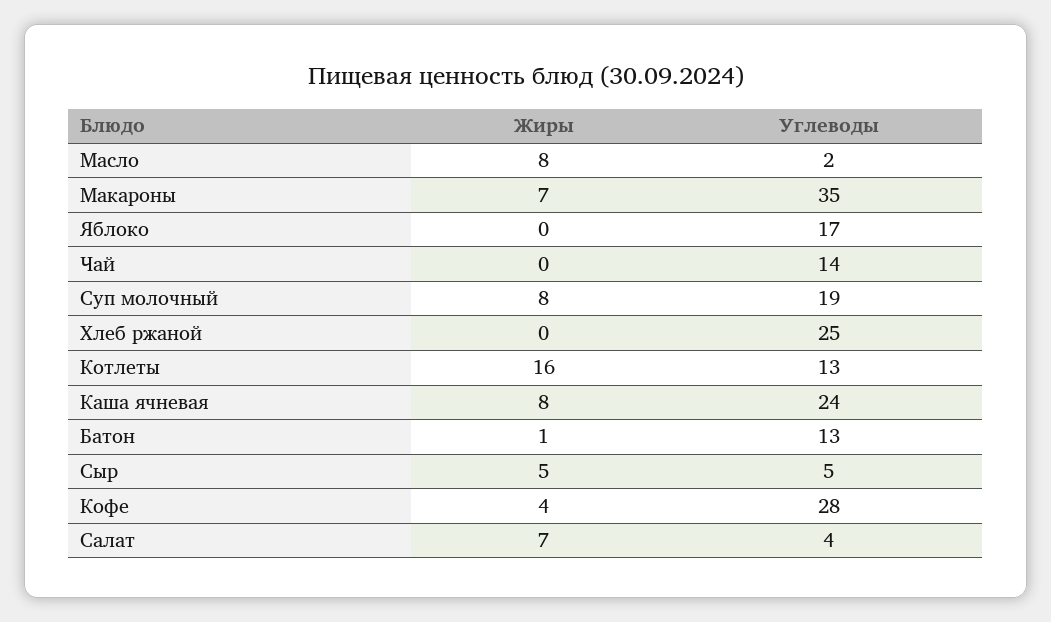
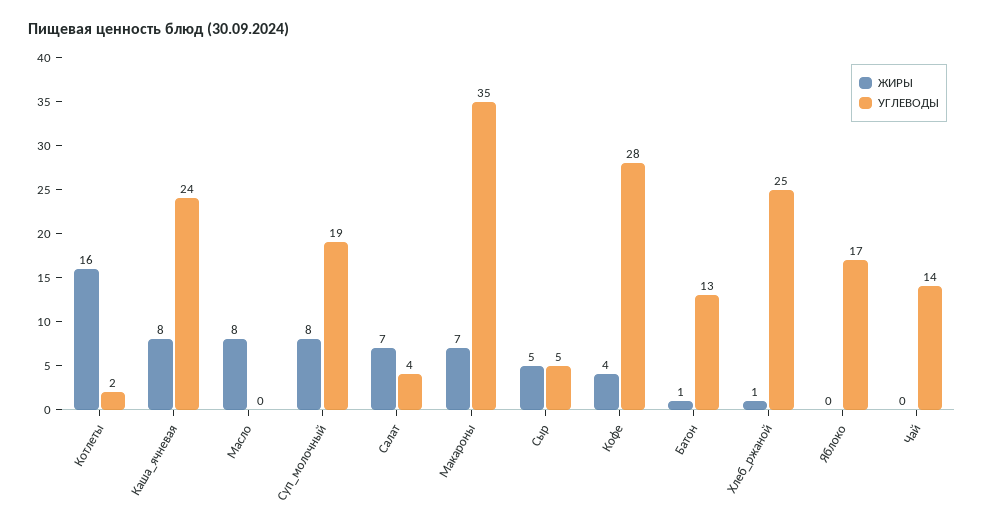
  {
    "Жиры": {
      "Масло": 8,
      "Макароны": 7,
      "Яблоко": 0,
      "Чай": 0,
      "Суп молочный": 8,
-     "Хлеб ржаной": 0,
+     "Хлеб ржаной": 1,
      "Котлеты": 16,
      "Каша ячневая": 8,
      "Батон": 1,
      "Сыр": 5,
      "Кофе": 4,
      "Салат": 7
    },
    "Углеводы": {
-     "Масло": 2,
+     "Масло": 0,
      "Макароны": 35,
      "Яблоко": 17,
      "Чай": 14,
      "Суп молочный": 19,
      "Хлеб ржаной": 25,
-     "Котлеты": 13,
+     "Котлеты": 2,
      "Каша ячневая": 24,
      "Батон": 13,
      "Сыр": 5,
      "Кофе": 28,
      "Салат": 4
    }
  }

